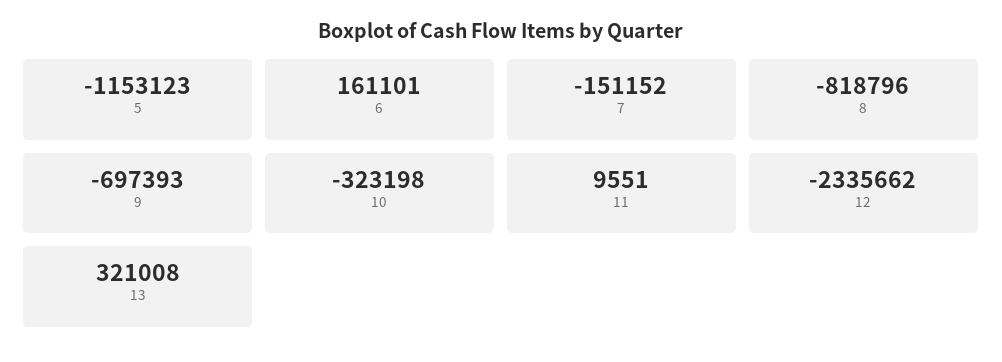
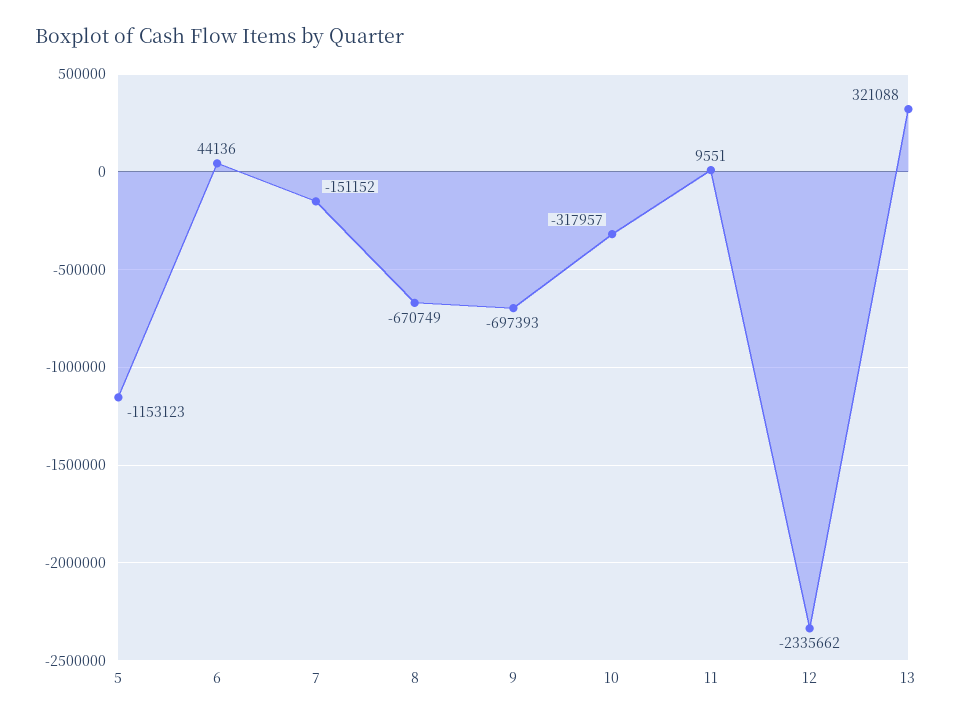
  {
    "5": -1153123,
-   "6": 161101,
+   "6": 44136,
    "7": -151152,
-   "8": -818796,
+   "8": -670749,
    "9": -697393,
-   "10": -323198,
+   "10": -317957,
    "11": 9551,
    "12": -2335662,
-   "13": 321008
+   "13": 321088
  }

